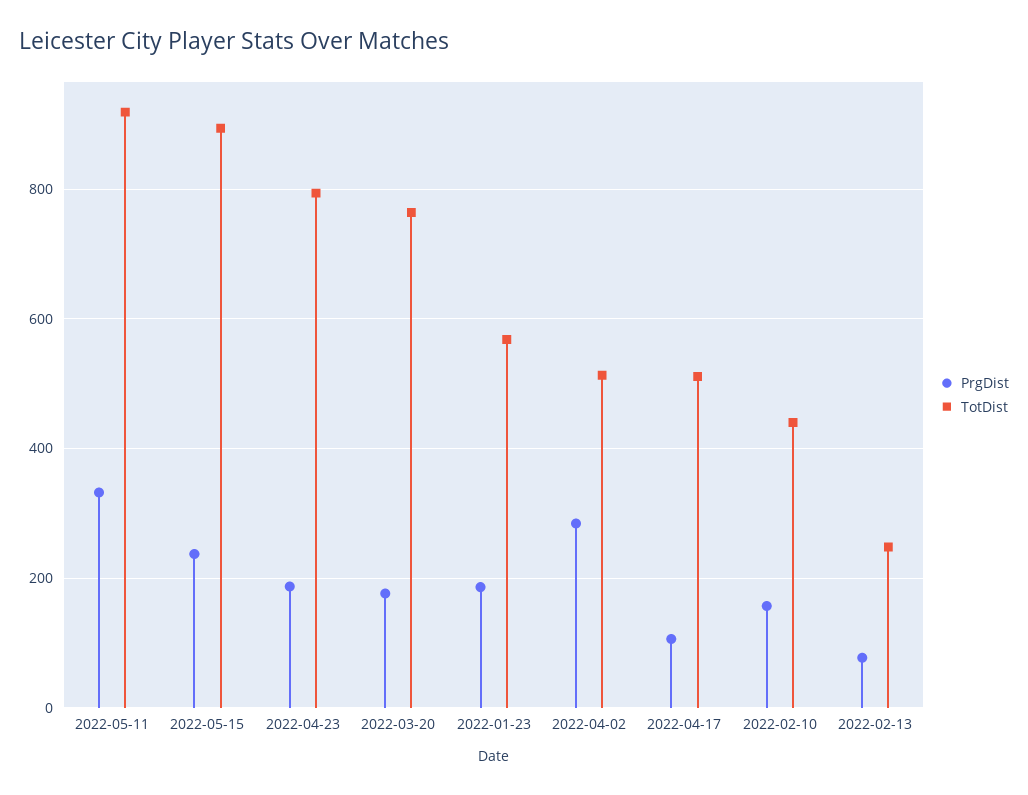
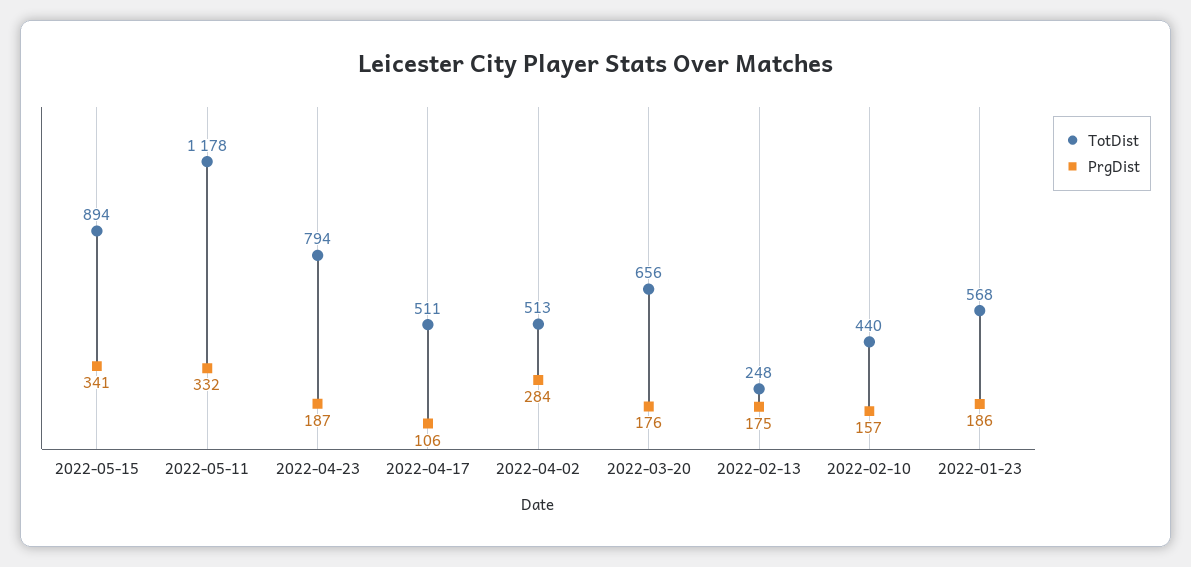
  {
    "PrgDist": {
      "2022-05-11": 332,
-     "2022-05-15": 240,
+     "2022-05-15": 341,
      "2022-04-23": 187,
      "2022-03-20": 176,
      "2022-01-23": 186,
      "2022-04-02": 284,
      "2022-04-17": 106,
      "2022-02-10": 157,
-     "2022-02-13": 80
+     "2022-02-13": 175
    },
    "TotDist": {
-     "2022-05-11": 920,
+     "2022-05-11": 1178,
      "2022-05-15": 894,
      "2022-04-23": 794,
-     "2022-03-20": 760,
+     "2022-03-20": 656,
      "2022-01-23": 568,
      "2022-04-02": 513,
      "2022-04-17": 511,
      "2022-02-10": 440,
      "2022-02-13": 248
    }
  }

